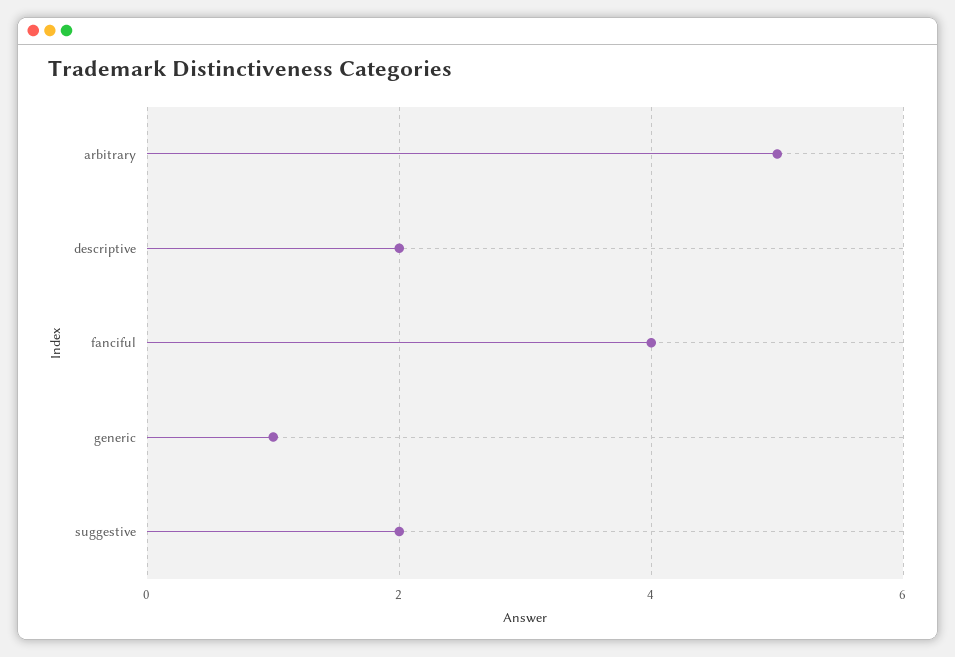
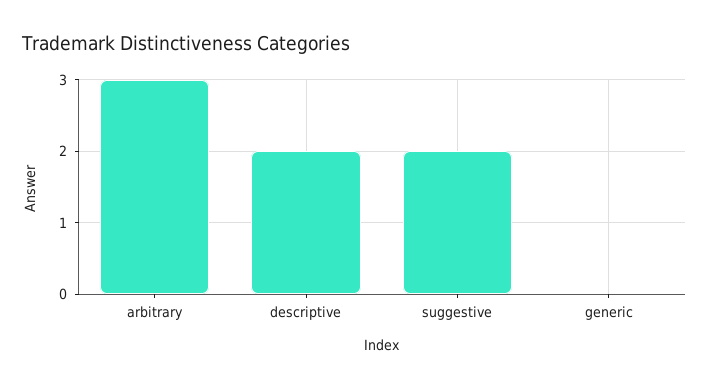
  {
-   "arbitrary": 5,
+   "arbitrary": 3,
    "descriptive": 2,
-   "fanciful": 4,
-   "generic": 1,
+   "generic": 0,
    "suggestive": 2
  }

